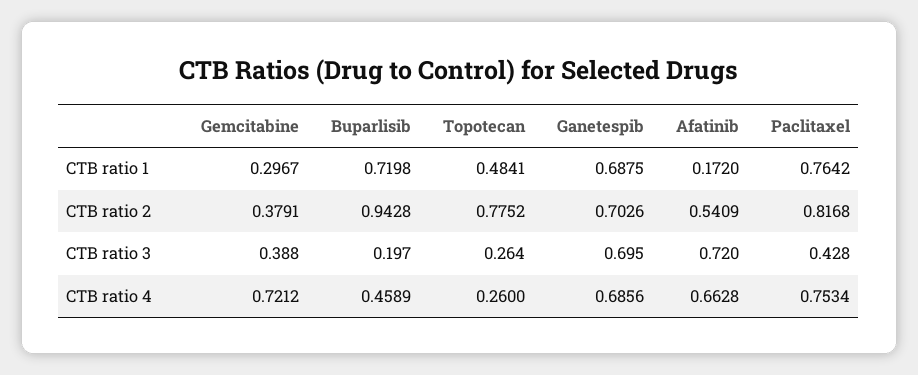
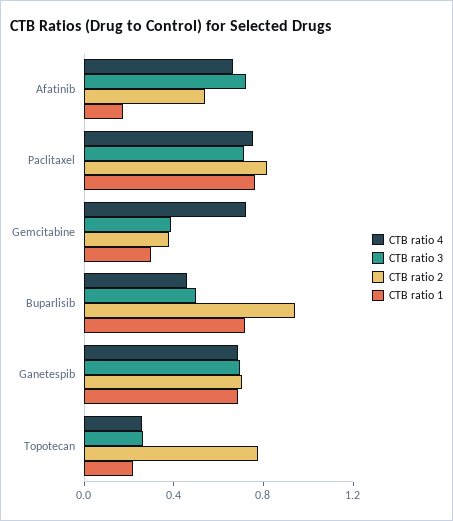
  {
    "CTB ratio 1": {
      "Gemcitabine": 0.2967,
      "Buparlisib": 0.7198,
-     "Topotecan": 0.4841,
+     "Topotecan": 0.2,
      "Ganetespib": 0.6875,
      "Afatinib": 0.172,
      "Paclitaxel": 0.7642
    },
    "CTB ratio 2": {
      "Gemcitabine": 0.3791,
      "Buparlisib": 0.9428,
      "Topotecan": 0.7752,
      "Ganetespib": 0.7026,
      "Afatinib": 0.5409,
      "Paclitaxel": 0.8168
    },
    "CTB ratio 3": {
      "Gemcitabine": 0.388,
-     "Buparlisib": 0.197,
+     "Buparlisib": 0.5,
      "Topotecan": 0.264,
      "Ganetespib": 0.695,
      "Afatinib": 0.72,
-     "Paclitaxel": 0.428
+     "Paclitaxel": 0.7
    },
    "CTB ratio 4": {
      "Gemcitabine": 0.7212,
      "Buparlisib": 0.4589,
      "Topotecan": 0.26,
      "Ganetespib": 0.6856,
      "Afatinib": 0.6628,
      "Paclitaxel": 0.7534
    }
  }

